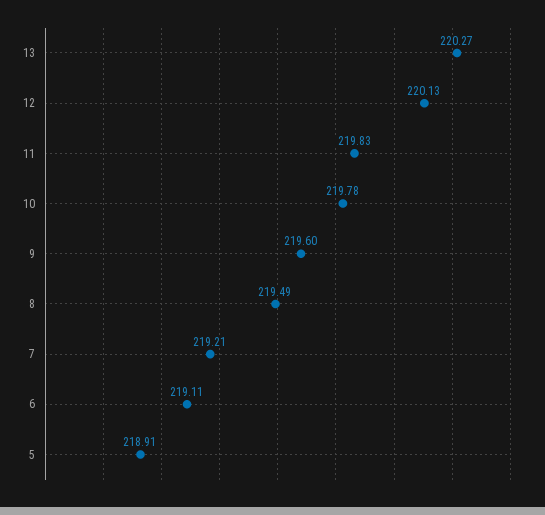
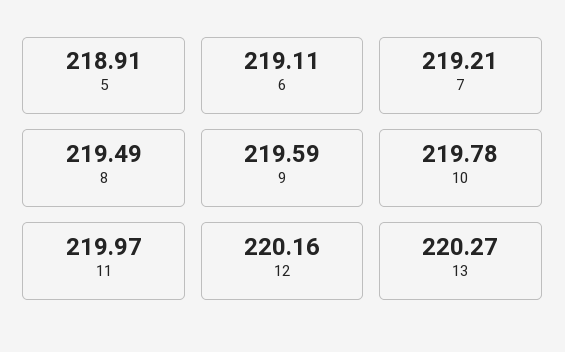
  {
    "13": 220.27,
-   "12": 220.13,
+   "12": 220.16,
-   "11": 219.83,
+   "11": 219.97,
    "10": 219.78,
-   "9": 219.6,
+   "9": 219.59,
    "8": 219.49,
    "7": 219.21,
    "6": 219.11,
    "5": 218.91
  }

